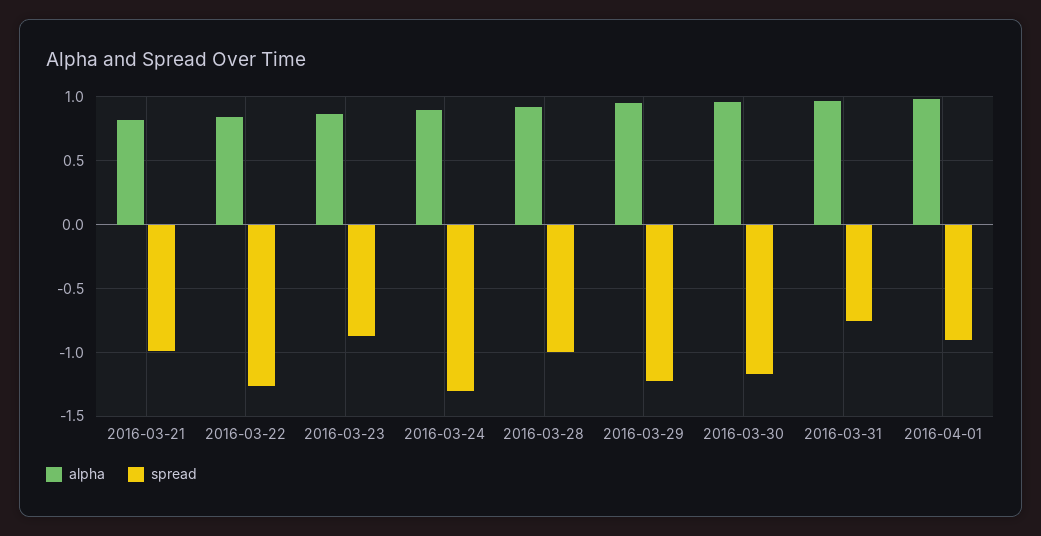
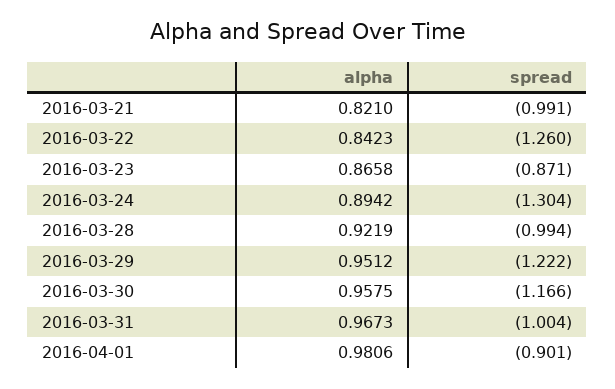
  {
    "alpha": {
      "2016-03-21": 0.821,
      "2016-03-22": 0.8423,
      "2016-03-23": 0.8658,
      "2016-03-24": 0.8942,
      "2016-03-28": 0.9219,
      "2016-03-29": 0.9512,
      "2016-03-30": 0.9575,
      "2016-03-31": 0.9673,
      "2016-04-01": 0.9806
    },
    "spread": {
      "2016-03-21": -0.991,
      "2016-03-22": -1.26,
      "2016-03-23": -0.871,
      "2016-03-24": -1.304,
      "2016-03-28": -0.994,
      "2016-03-29": -1.222,
      "2016-03-30": -1.166,
-     "2016-03-31": -0.75,
+     "2016-03-31": -1.004,
      "2016-04-01": -0.901
    }
  }

